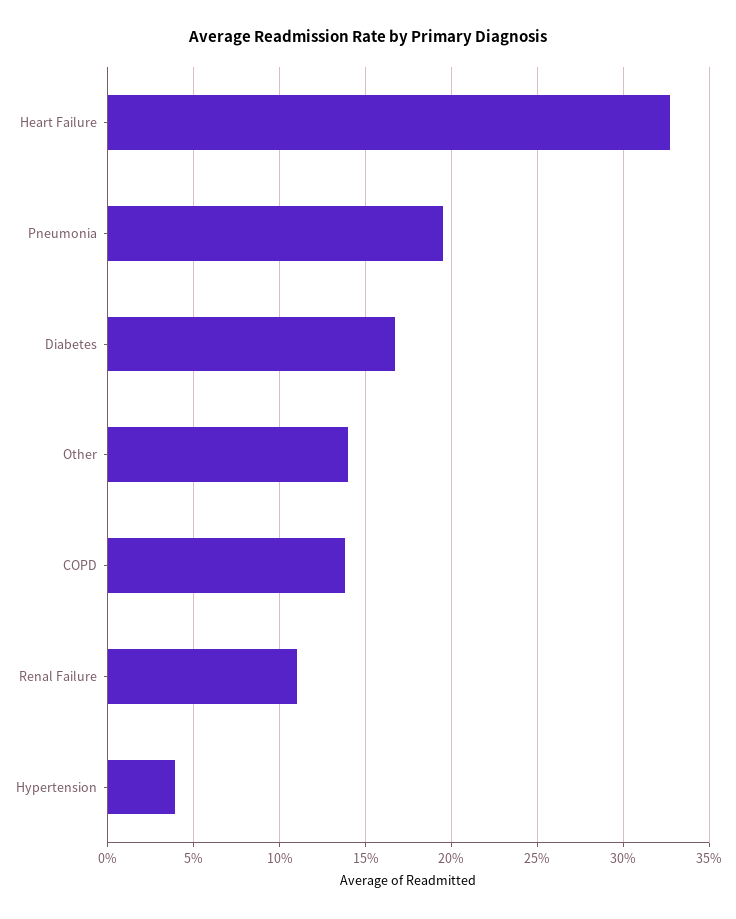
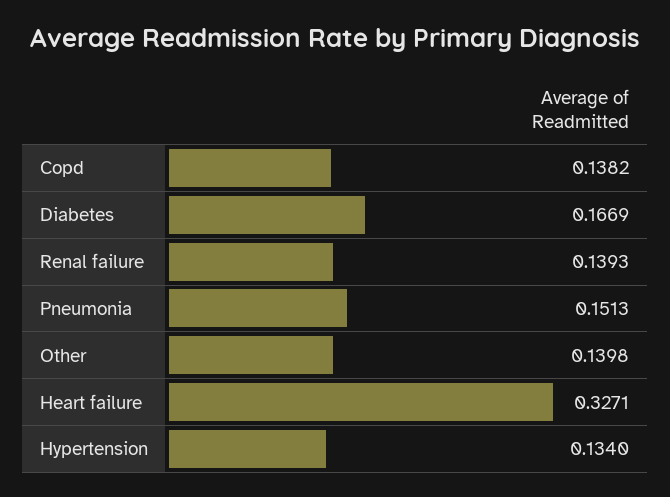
  {
    "Heart Failure": 0.3271,
-   "Pneumonia": 0.195,
+   "Pneumonia": 0.1513,
    "Diabetes": 0.1669,
    "Other": 0.1398,
    "COPD": 0.1382,
-   "Renal Failure": 0.11,
+   "Renal Failure": 0.1393,
-   "Hypertension": 0.04
+   "Hypertension": 0.134
  }

